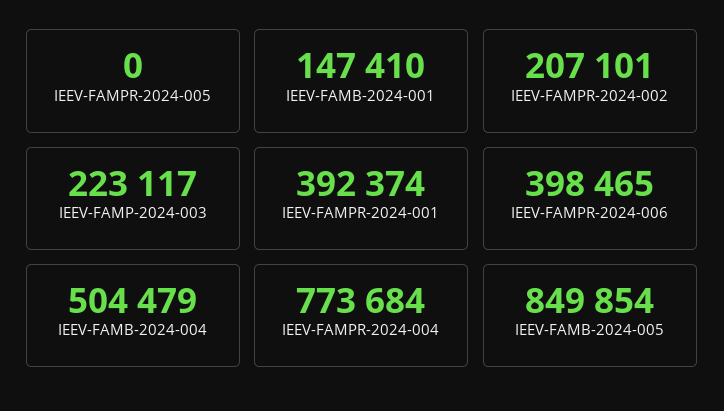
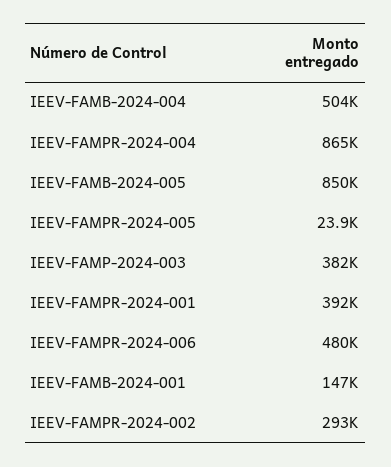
  {
-   "IEEV-FAMPR-2024-005": 0,
+   "IEEV-FAMPR-2024-005": 23900,
    "IEEV-FAMB-2024-001": 147410,
-   "IEEV-FAMPR-2024-002": 207101,
+   "IEEV-FAMPR-2024-002": 293000,
-   "IEEV-FAMP-2024-003": 223117,
+   "IEEV-FAMP-2024-003": 382000,
    "IEEV-FAMPR-2024-001": 392374,
-   "IEEV-FAMPR-2024-006": 398465,
+   "IEEV-FAMPR-2024-006": 480000,
    "IEEV-FAMB-2024-004": 504479,
-   "IEEV-FAMPR-2024-004": 773684,
+   "IEEV-FAMPR-2024-004": 865000,
    "IEEV-FAMB-2024-005": 849854
  }

